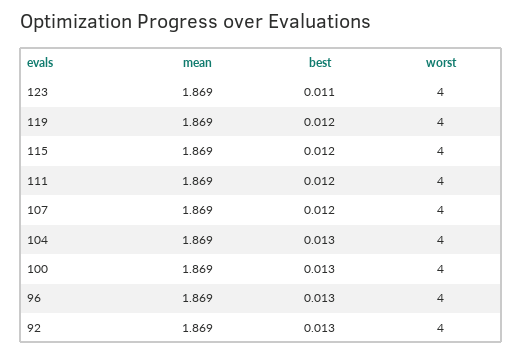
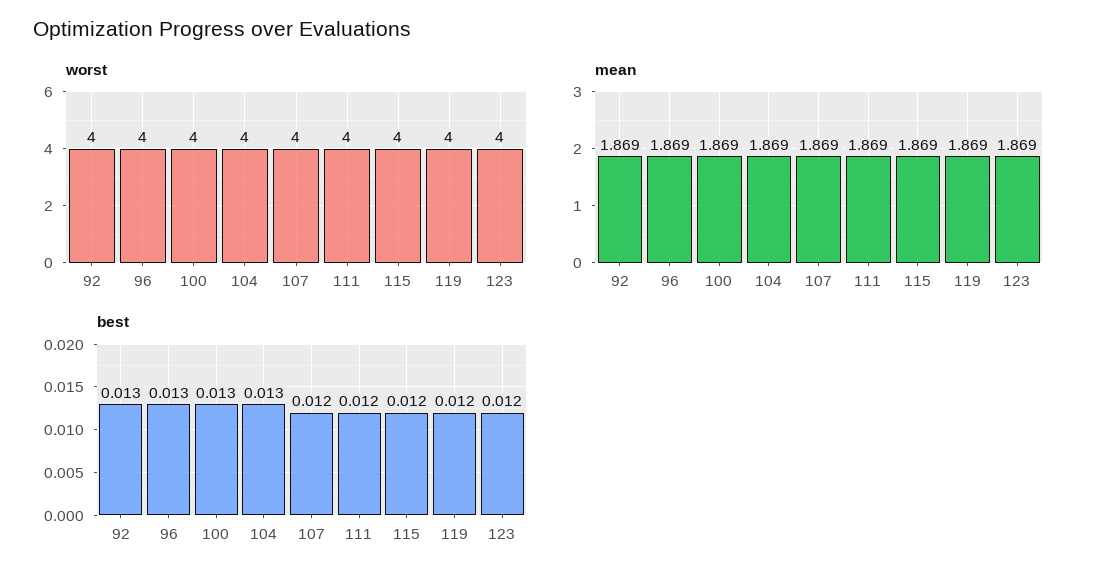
  {
    "mean": {
      "123": 1.869,
      "119": 1.869,
      "115": 1.869,
      "111": 1.869,
      "107": 1.869,
      "104": 1.869,
      "100": 1.869,
      "96": 1.869,
      "92": 1.869
    },
    "best": {
-     "123": 0.011,
+     "123": 0.012,
      "119": 0.012,
      "115": 0.012,
      "111": 0.012,
      "107": 0.012,
      "104": 0.013,
      "100": 0.013,
      "96": 0.013,
      "92": 0.013
    },
    "worst": {
      "123": 4,
      "119": 4,
      "115": 4,
      "111": 4,
      "107": 4,
      "104": 4,
      "100": 4,
      "96": 4,
      "92": 4
    }
  }

